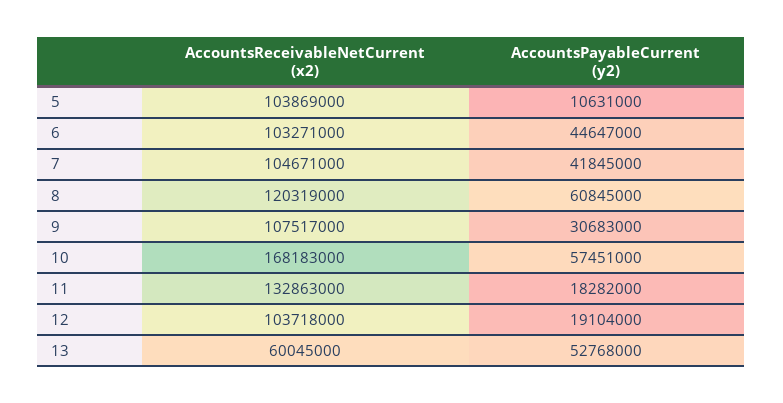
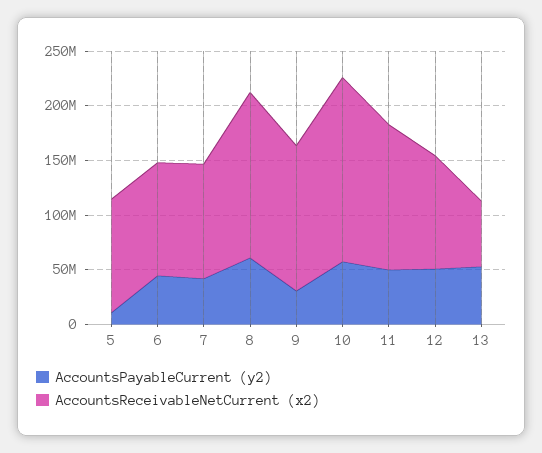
  {
    "AccountsReceivableNetCurrent (x2)": {
      "5": 103869000,
      "6": 103271000,
      "7": 104671000,
-     "8": 120319000,
+     "8": 150000000,
-     "9": 107517000,
+     "9": 130000000,
      "10": 168183000,
      "11": 132863000,
      "12": 103718000,
      "13": 60045000
    },
    "AccountsPayableCurrent (y2)": {
      "5": 10631000,
      "6": 44647000,
      "7": 41845000,
      "8": 60845000,
      "9": 30683000,
      "10": 57451000,
-     "11": 18282000,
+     "11": 50000000,
-     "12": 19104000,
+     "12": 50000000,
      "13": 52768000
    }
  }

